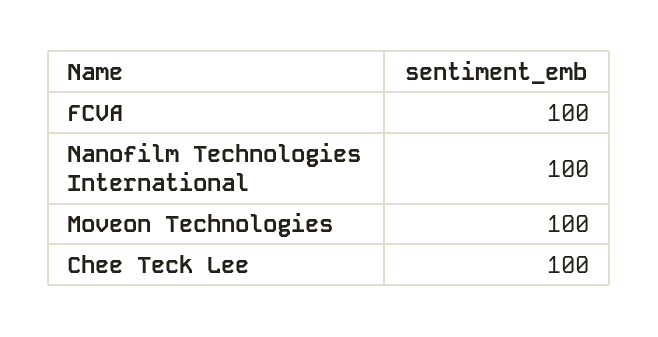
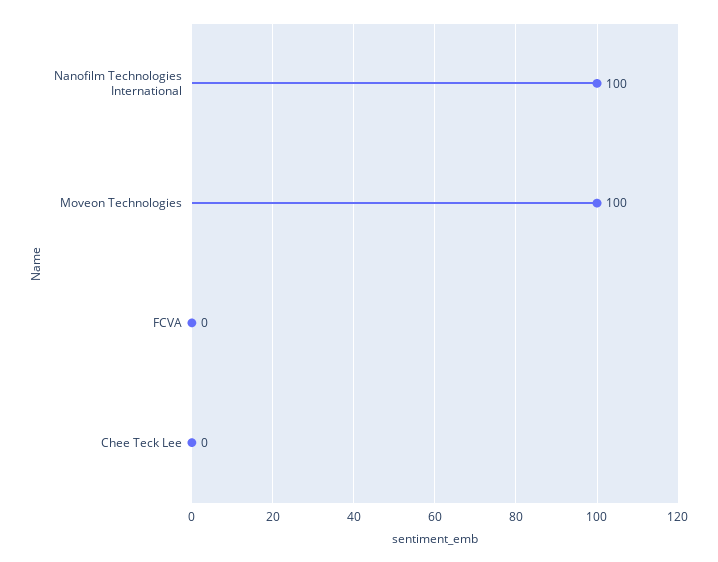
  {
-   "FCVA": 100,
+   "FCVA": 0,
    "Nanofilm Technologies International": 100,
    "Moveon Technologies": 100,
-   "Chee Teck Lee": 100
+   "Chee Teck Lee": 0
  }

